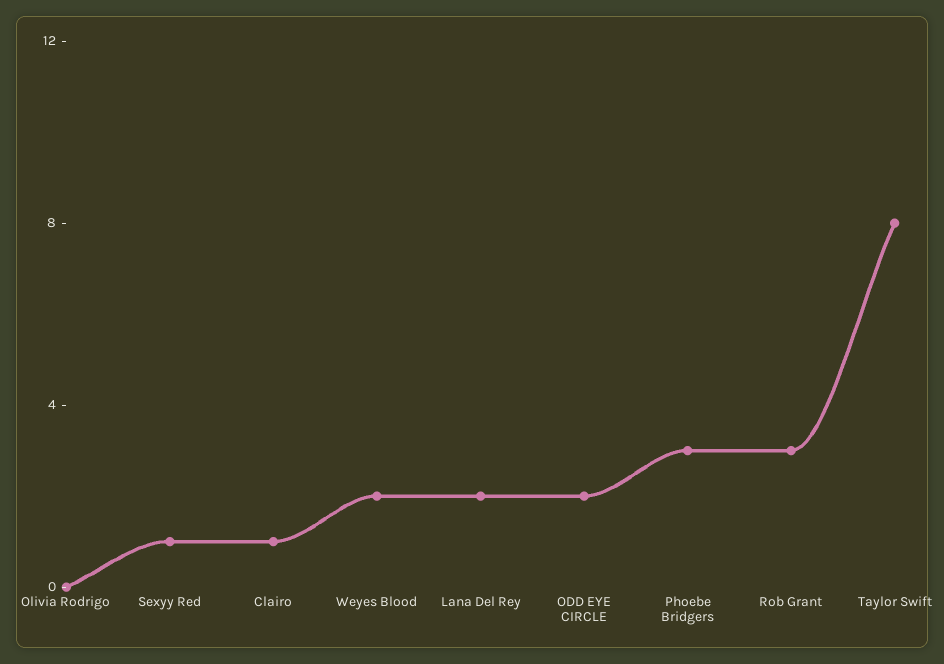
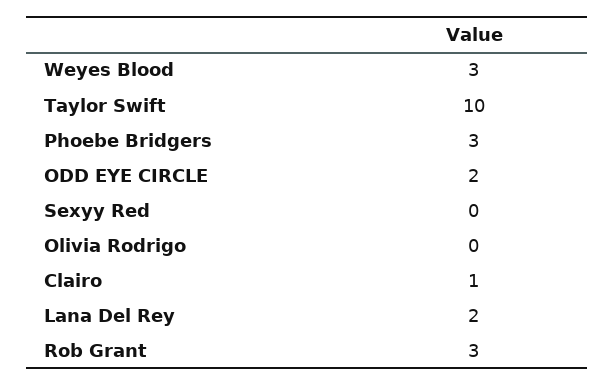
  {
    "Olivia Rodrigo": 0,
-   "Sexyy Red": 1,
+   "Sexyy Red": 0,
    "Clairo": 1,
-   "Weyes Blood": 2,
+   "Weyes Blood": 3,
    "Lana Del Rey": 2,
    "ODD EYE CIRCLE": 2,
    "Phoebe Bridgers": 3,
    "Rob Grant": 3,
-   "Taylor Swift": 8
+   "Taylor Swift": 10
  }

